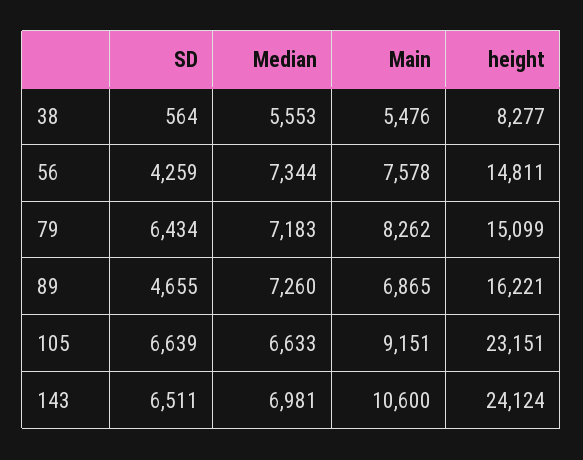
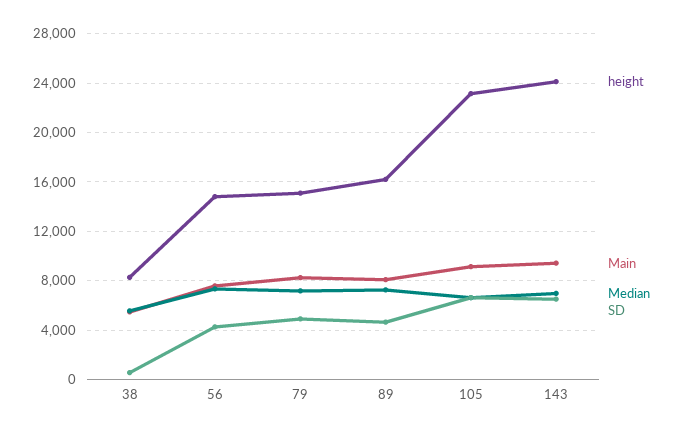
  {
    "SD": {
      "38": 564,
      "56": 4259,
-     "79": 6434,
+     "79": 5000,
      "89": 4655,
      "105": 6639,
      "143": 6511
    },
    "Median": {
      "38": 5553,
      "56": 7344,
      "79": 7183,
      "89": 7260,
      "105": 6633,
      "143": 6981
    },
    "Main": {
      "38": 5476,
      "56": 7578,
      "79": 8262,
-     "89": 6865,
+     "89": 8000,
      "105": 9151,
-     "143": 10600
+     "143": 9500
    },
    "height": {
      "38": 8277,
      "56": 14811,
      "79": 15099,
      "89": 16221,
      "105": 23151,
      "143": 24124
    }
  }

